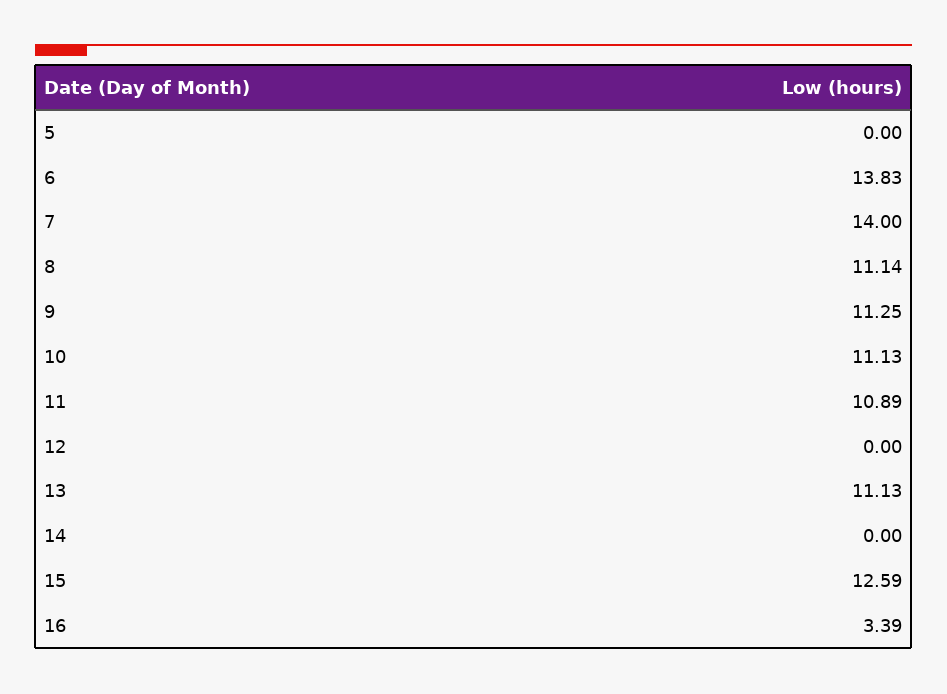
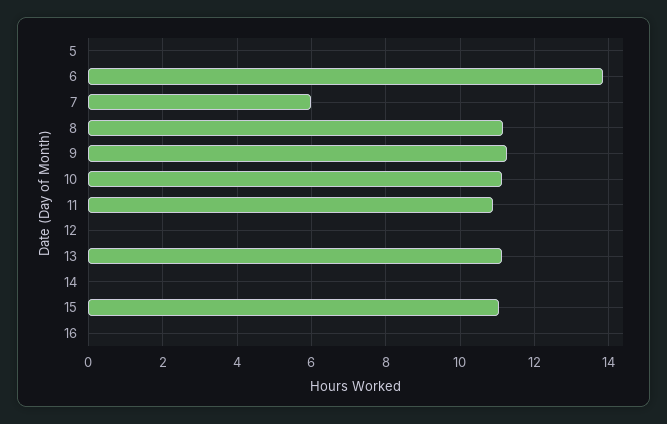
  {
    "5": 0,
    "6": 13.83,
-   "7": 14,
+   "7": 6,
    "8": 11.14,
    "9": 11.25,
    "10": 11.13,
    "11": 10.89,
    "12": 0,
    "13": 11.13,
    "14": 0,
-   "15": 12.59,
+   "15": 11,
-   "16": 3.39
+   "16": 0
  }

